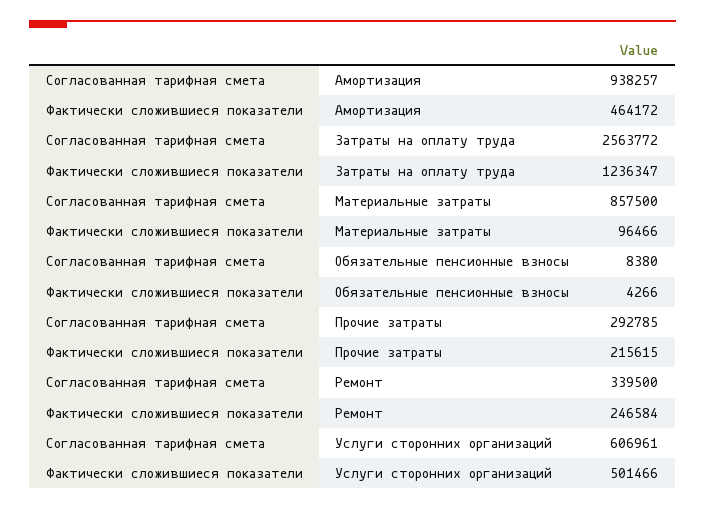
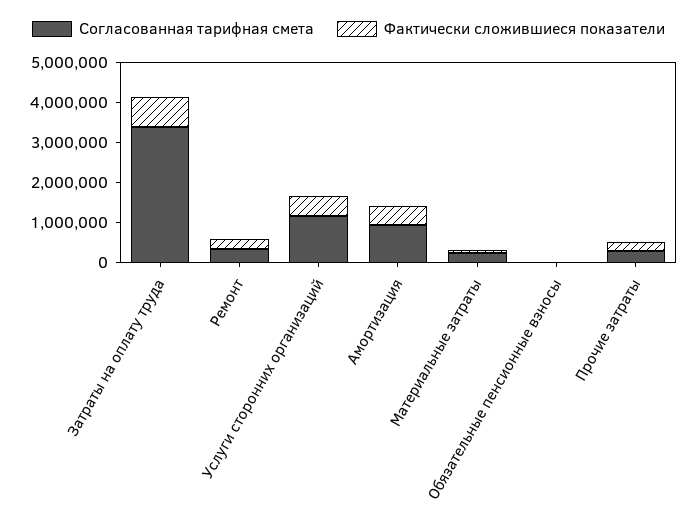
  {
    "Согласованная тарифная смета": {
      "Амортизация": 938257,
-     "Затраты на оплату труда": 2563772,
+     "Затраты на оплату труда": 3400000,
-     "Материальные затраты": 857500,
+     "Материальные затраты": 200000,
      "Обязательные пенсионные взносы": 8380,
      "Прочие затраты": 292785,
      "Ремонт": 339500,
-     "Услуги сторонних организаций": 606961
+     "Услуги сторонних организаций": 1200000
    },
    "Фактически сложившиеся показатели": {
      "Амортизация": 464172,
-     "Затраты на оплату труда": 1236347,
+     "Затраты на оплату труда": 800000,
      "Материальные затраты": 96466,
      "Обязательные пенсионные взносы": 4266,
      "Прочие затраты": 215615,
      "Ремонт": 246584,
      "Услуги сторонних организаций": 501466
    }
  }

